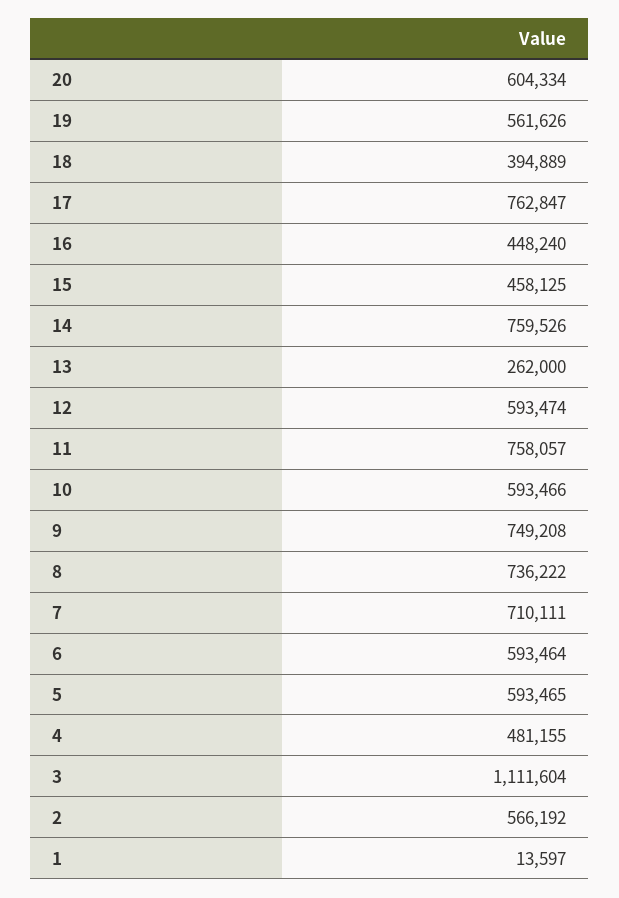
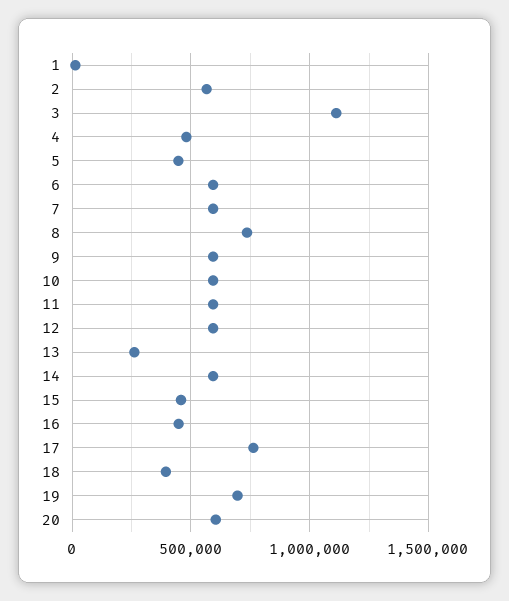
  {
    "20": 604334,
-   "19": 561626,
+   "19": 700000,
    "18": 394889,
    "17": 762847,
    "16": 448240,
    "15": 458125,
-   "14": 759526,
+   "14": 600000,
    "13": 262000,
    "12": 593474,
-   "11": 758057,
+   "11": 600000,
    "10": 593466,
-   "9": 749208,
+   "9": 600000,
    "8": 736222,
-   "7": 710111,
+   "7": 600000,
    "6": 593464,
-   "5": 593465,
+   "5": 450000,
    "4": 481155,
    "3": 1111604,
    "2": 566192,
    "1": 13597
  }

